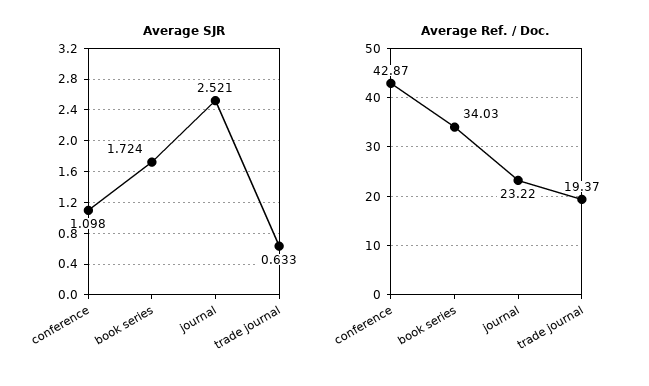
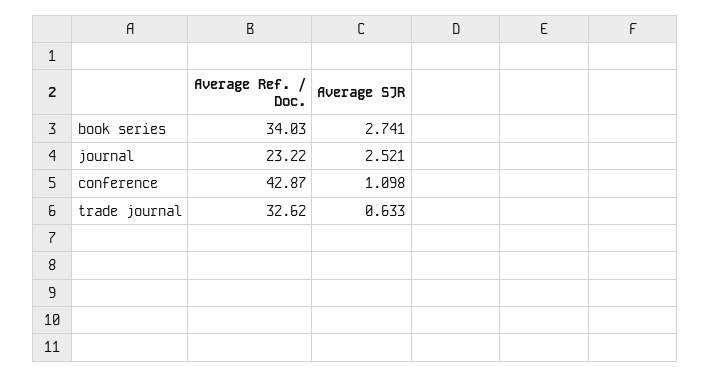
  {
    "Average SJR": {
      "conference": 1.098,
-     "book series": 1.724,
+     "book series": 2.741,
      "journal": 2.521,
      "trade journal": 0.633
    },
    "Average Ref. / Doc.": {
      "conference": 42.87,
      "book series": 34.03,
      "journal": 23.22,
-     "trade journal": 19.37
+     "trade journal": 32.62
    }
  }

